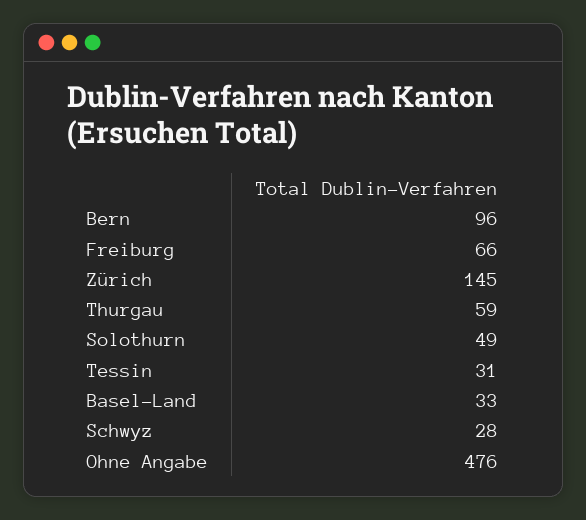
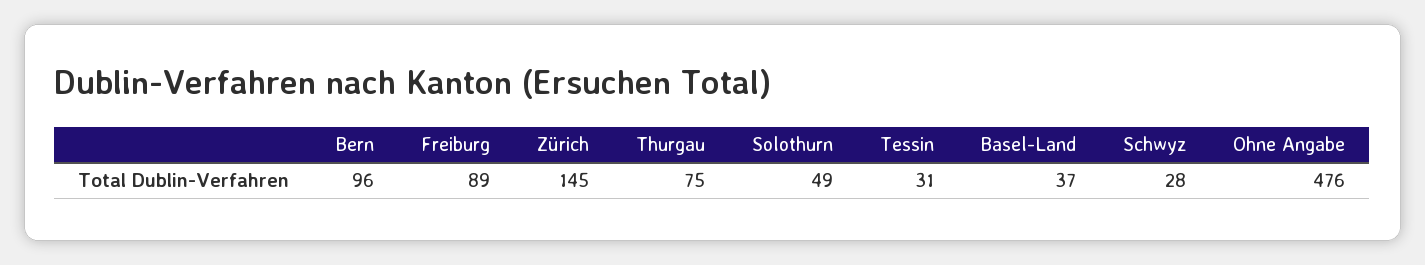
  {
    "Bern": 96,
-   "Freiburg": 66,
+   "Freiburg": 89,
    "Zürich": 145,
-   "Thurgau": 59,
+   "Thurgau": 75,
    "Solothurn": 49,
    "Tessin": 31,
-   "Basel-Land": 33,
+   "Basel-Land": 37,
    "Schwyz": 28,
    "Ohne Angabe": 476
  }

